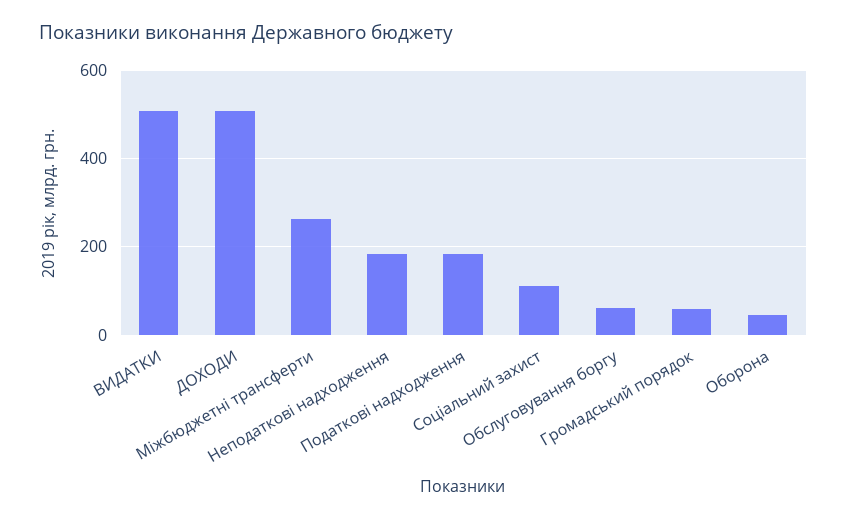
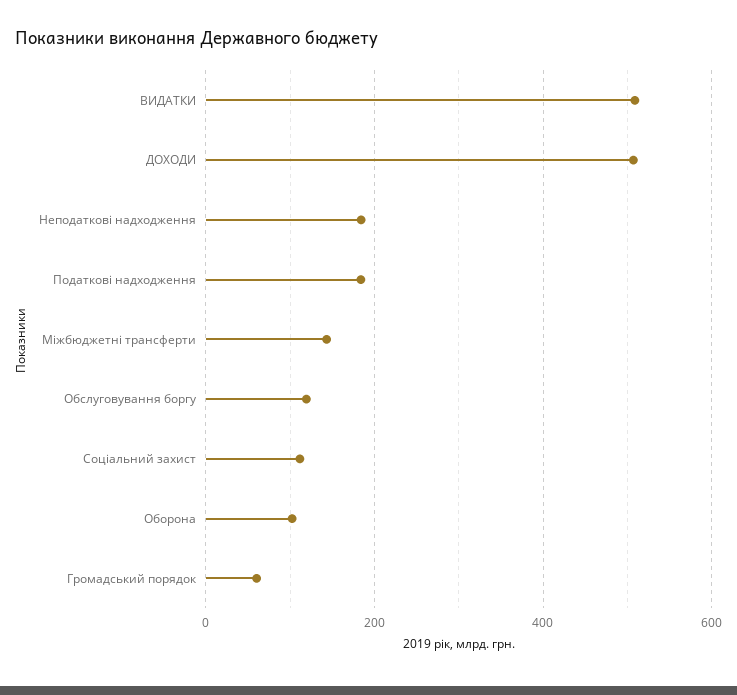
  {
    "ВИДАТКИ": 500,
    "ДОХОДИ": 500,
-   "Міжбюджетні трансферти": 260,
+   "Міжбюджетні трансферти": 140,
    "Неподаткові надходження": 180,
    "Податкові надходження": 180,
    "Соціальний захист": 120,
-   "Обслуговування боргу": 60,
+   "Обслуговування боргу": 120,
    "Громадський порядок": 60,
-   "Оборона": 40
+   "Оборона": 100
  }

